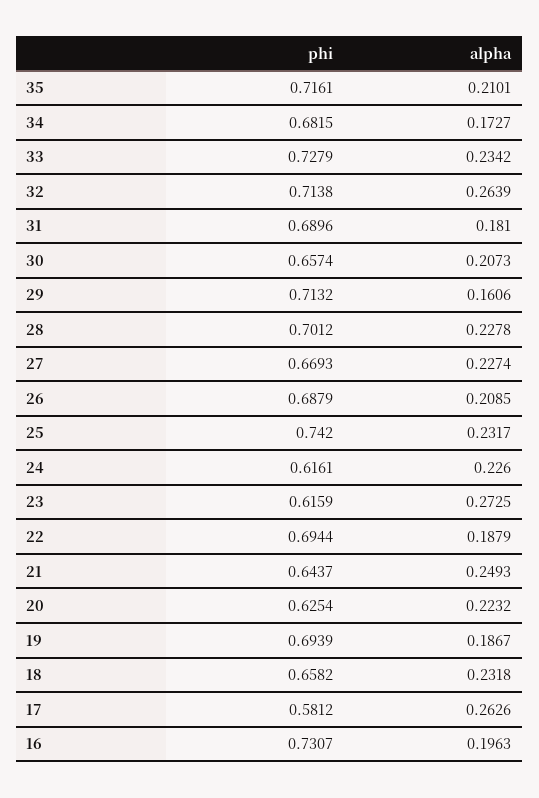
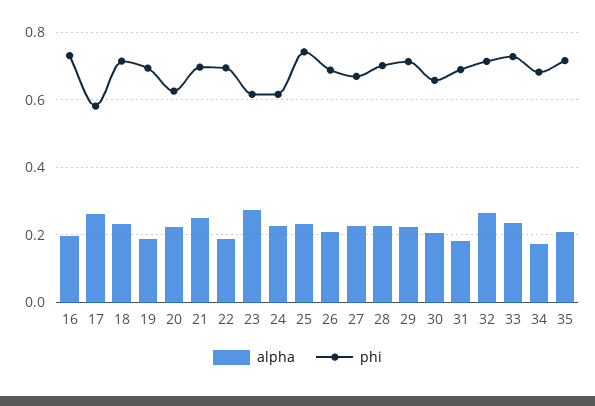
  {
    "phi": {
      "35": 0.7161,
      "34": 0.6815,
      "33": 0.7279,
      "32": 0.7138,
      "31": 0.6896,
      "30": 0.6574,
      "29": 0.7132,
      "28": 0.7012,
      "27": 0.6693,
      "26": 0.6879,
      "25": 0.742,
      "24": 0.6161,
      "23": 0.6159,
      "22": 0.6944,
-     "21": 0.6437,
+     "21": 0.7,
      "20": 0.6254,
      "19": 0.6939,
-     "18": 0.6582,
+     "18": 0.72,
      "17": 0.5812,
      "16": 0.7307
    },
    "alpha": {
      "35": 0.2101,
      "34": 0.1727,
      "33": 0.2342,
      "32": 0.2639,
      "31": 0.181,
      "30": 0.2073,
-     "29": 0.1606,
+     "29": 0.22,
      "28": 0.2278,
      "27": 0.2274,
      "26": 0.2085,
      "25": 0.2317,
      "24": 0.226,
      "23": 0.2725,
      "22": 0.1879,
      "21": 0.2493,
      "20": 0.2232,
      "19": 0.1867,
      "18": 0.2318,
      "17": 0.2626,
      "16": 0.1963
    }
  }

